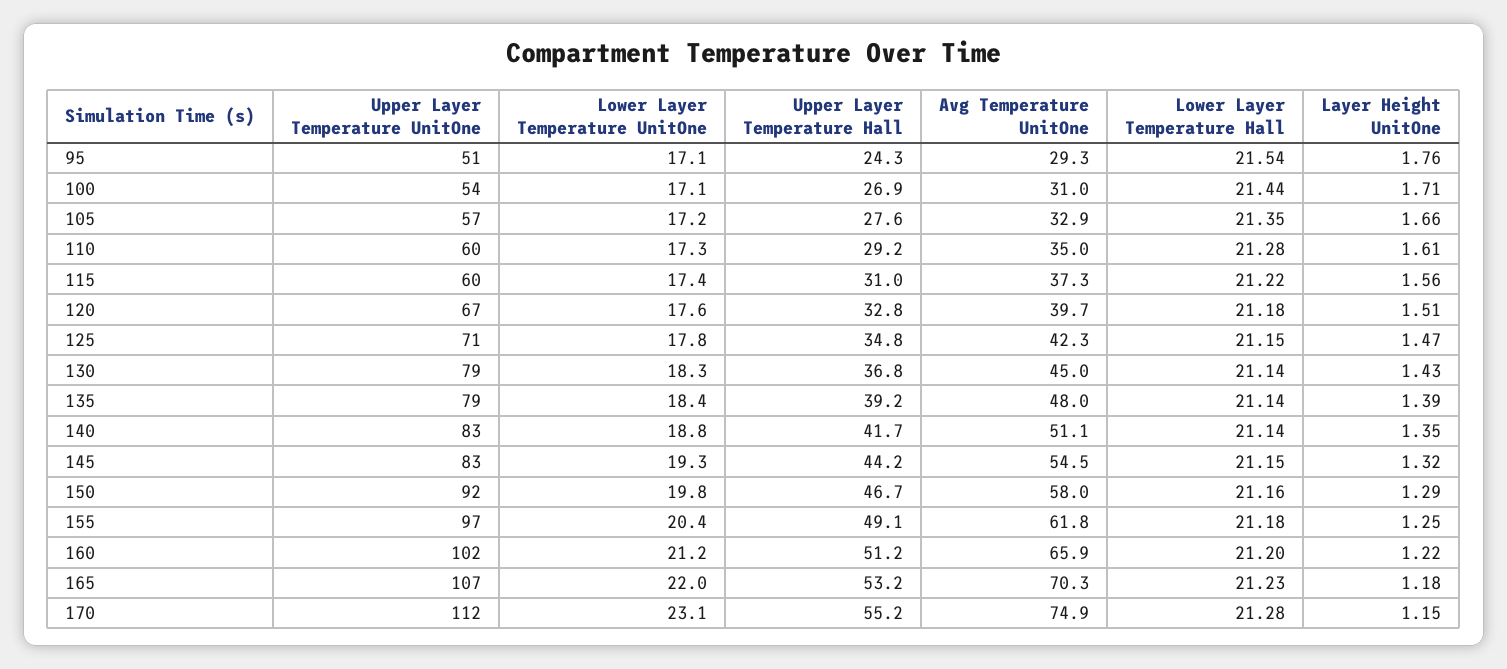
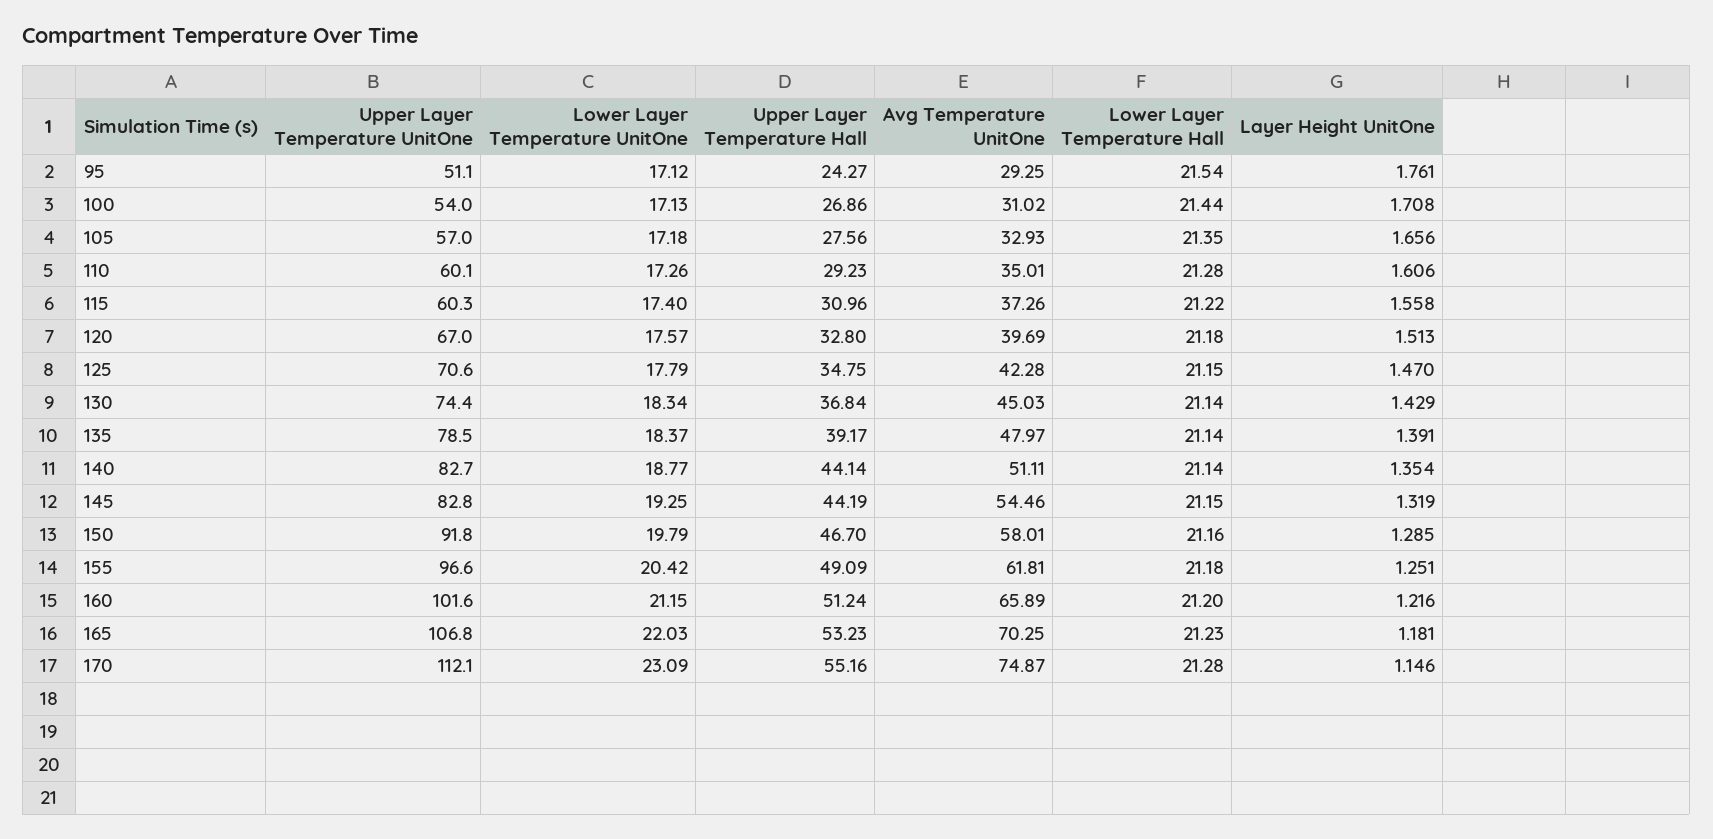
  {
    "Upper Layer Temperature UnitOne": {
      "95": 51.1,
      "100": 54,
      "105": 57,
      "110": 60.1,
      "115": 60.3,
      "120": 67,
      "125": 70.6,
-     "130": 79,
+     "130": 74.4,
      "135": 78.5,
      "140": 82.7,
      "145": 82.8,
      "150": 91.8,
      "155": 96.6,
      "160": 101.6,
      "165": 106.8,
      "170": 112.1
    },
    "Lower Layer Temperature UnitOne": {
      "95": 17.12,
      "100": 17.13,
      "105": 17.18,
      "110": 17.26,
      "115": 17.4,
      "120": 17.57,
      "125": 17.79,
      "130": 18.34,
      "135": 18.37,
      "140": 18.77,
      "145": 19.25,
      "150": 19.79,
      "155": 20.42,
      "160": 21.15,
      "165": 22.03,
      "170": 23.09
    },
    "Upper Layer Temperature Hall": {
      "95": 24.27,
      "100": 26.86,
      "105": 27.56,
      "110": 29.23,
      "115": 30.96,
      "120": 32.8,
      "125": 34.75,
      "130": 36.84,
      "135": 39.17,
-     "140": 41.7,
+     "140": 44.14,
      "145": 44.19,
      "150": 46.7,
      "155": 49.09,
      "160": 51.24,
      "165": 53.23,
      "170": 55.16
    },
    "Avg Temperature UnitOne": {
      "95": 29.25,
      "100": 31.02,
      "105": 32.93,
      "110": 35.01,
      "115": 37.26,
      "120": 39.69,
      "125": 42.28,
      "130": 45.03,
      "135": 47.97,
      "140": 51.11,
      "145": 54.46,
      "150": 58.01,
      "155": 61.81,
      "160": 65.89,
      "165": 70.25,
      "170": 74.87
    },
    "Lower Layer Temperature Hall": {
      "95": 21.54,
      "100": 21.44,
      "105": 21.35,
      "110": 21.28,
      "115": 21.22,
      "120": 21.18,
      "125": 21.15,
      "130": 21.14,
      "135": 21.14,
      "140": 21.14,
      "145": 21.15,
      "150": 21.16,
      "155": 21.18,
      "160": 21.2,
      "165": 21.23,
      "170": 21.28
    },
    "Layer Height UnitOne": {
      "95": 1.761,
      "100": 1.708,
      "105": 1.656,
      "110": 1.606,
      "115": 1.558,
      "120": 1.513,
      "125": 1.47,
      "130": 1.429,
      "135": 1.391,
      "140": 1.354,
      "145": 1.319,
      "150": 1.285,
      "155": 1.251,
      "160": 1.216,
      "165": 1.181,
      "170": 1.146
    }
  }

